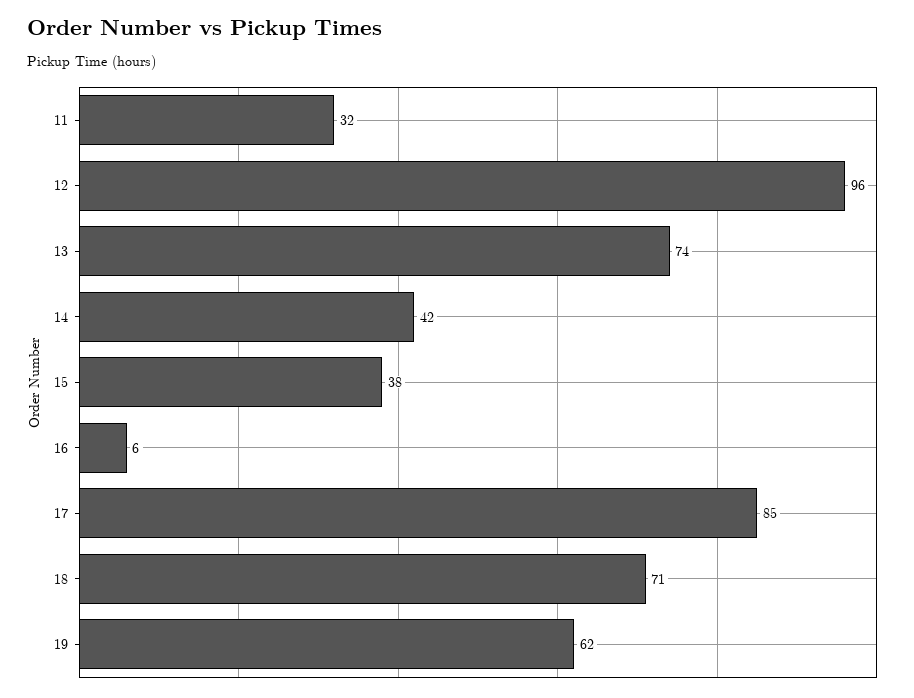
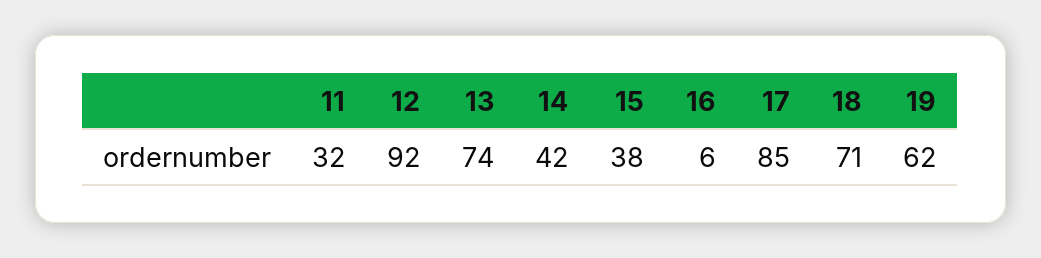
  {
    "11": 32,
-   "12": 96,
+   "12": 92,
    "13": 74,
    "14": 42,
    "15": 38,
    "16": 6,
    "17": 85,
    "18": 71,
    "19": 62
  }

